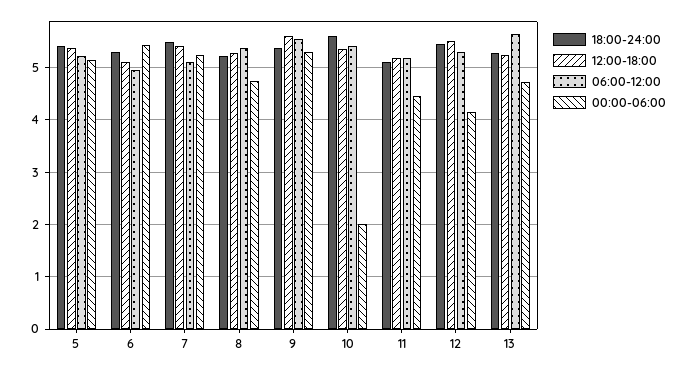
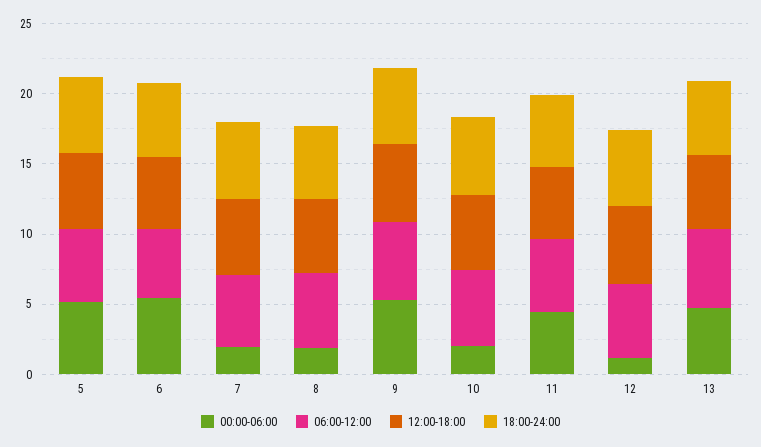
  {
    "18:00-24:00": {
      "5": 5.4,
      "6": 5.4,
      "7": 5.4,
      "8": 5.2,
      "9": 5.4,
      "10": 5.6,
      "11": 5.2,
      "12": 5.4,
      "13": 5.2
    },
    "12:00-18:00": {
      "5": 5.4,
      "6": 5.2,
      "7": 5.4,
      "8": 5.2,
      "9": 5.6,
      "10": 5.4,
      "11": 5.2,
      "12": 5.6,
      "13": 5.2
    },
    "06:00-12:00": {
      "5": 5.2,
      "6": 5,
      "7": 5.2,
      "8": 5.4,
      "9": 5.6,
      "10": 5.4,
      "11": 5.2,
      "12": 5.4,
      "13": 5.6
    },
    "00:00-06:00": {
      "5": 5.2,
      "6": 5.4,
-     "7": 5.2,
+     "7": 2,
-     "8": 4.8,
+     "8": 2,
      "9": 5.4,
      "10": 2,
      "11": 4.4,
-     "12": 4.2,
+     "12": 1,
      "13": 4.8
    }
  }

